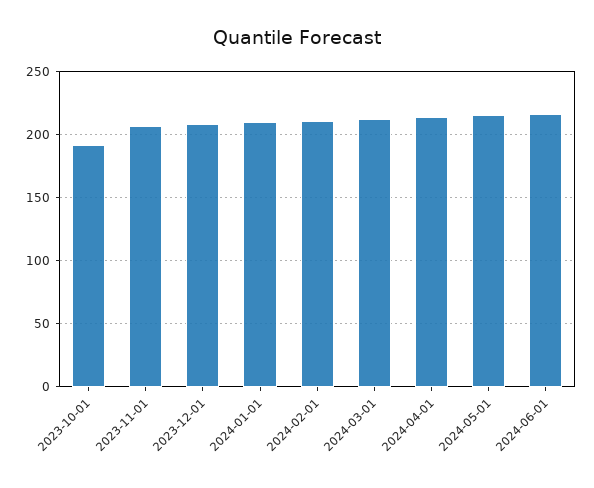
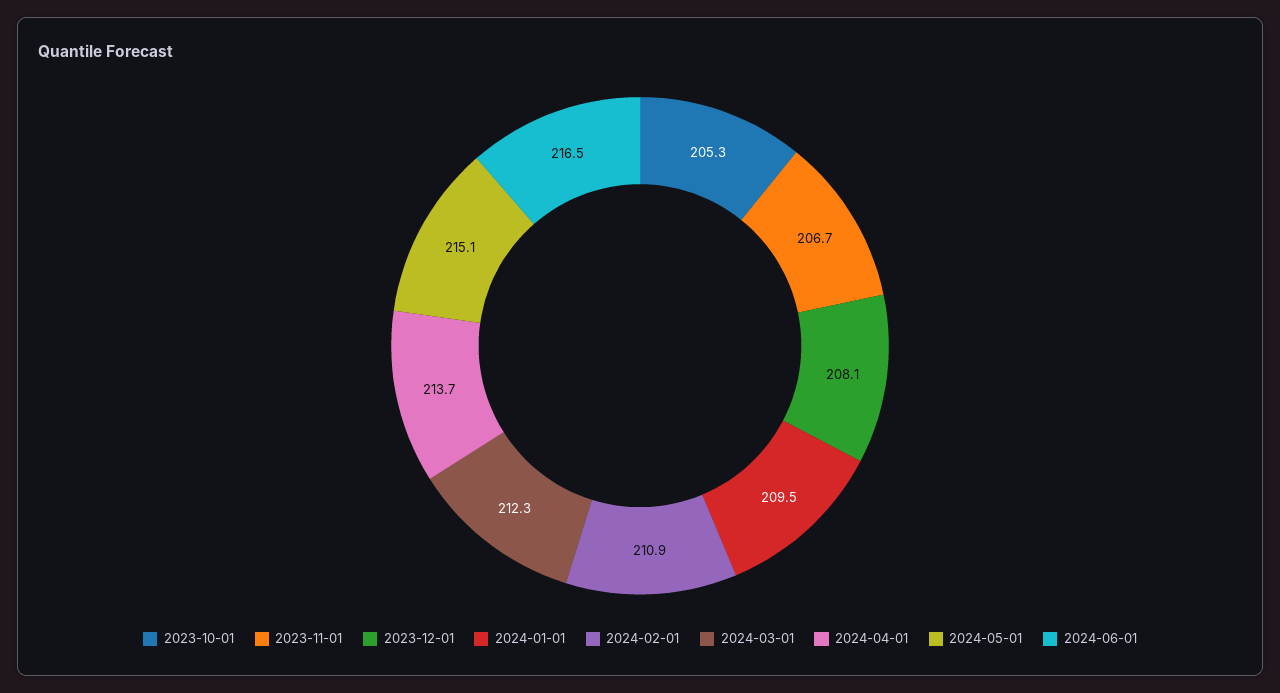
  {
-   "2023-10-01": 190,
+   "2023-10-01": 205.3,
    "2023-11-01": 206.7,
    "2023-12-01": 208.1,
    "2024-01-01": 209.5,
    "2024-02-01": 210.9,
    "2024-03-01": 212.3,
    "2024-04-01": 213.7,
    "2024-05-01": 215.1,
    "2024-06-01": 216.5
  }

